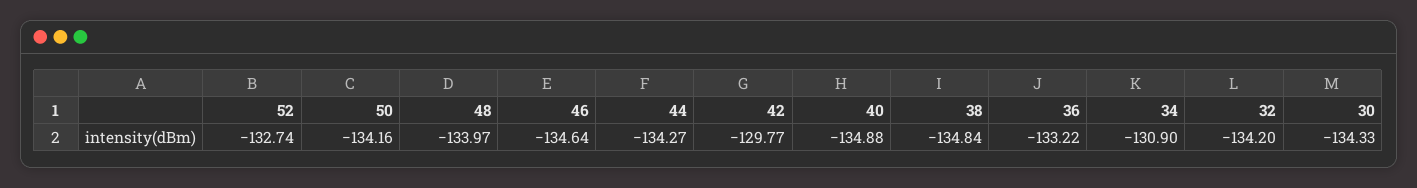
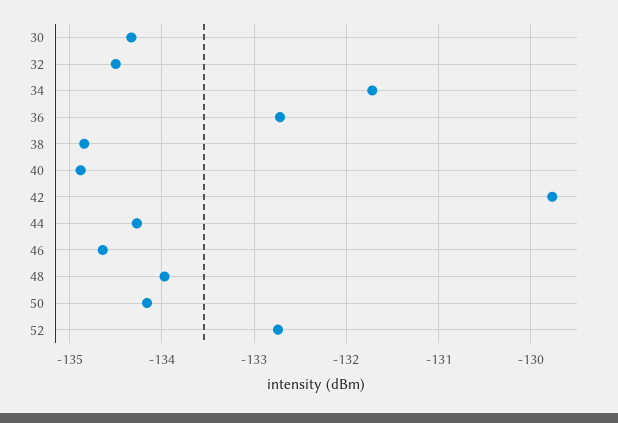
  {
    "52": -132.74,
    "50": -134.16,
    "48": -133.97,
    "46": -134.64,
    "44": -134.27,
    "42": -129.77,
    "40": -134.88,
    "38": -134.84,
-   "36": -133.22,
+   "36": -132.7,
-   "34": -130.9,
+   "34": -131.7,
-   "32": -134.2,
+   "32": -134.5,
    "30": -134.33
  }

